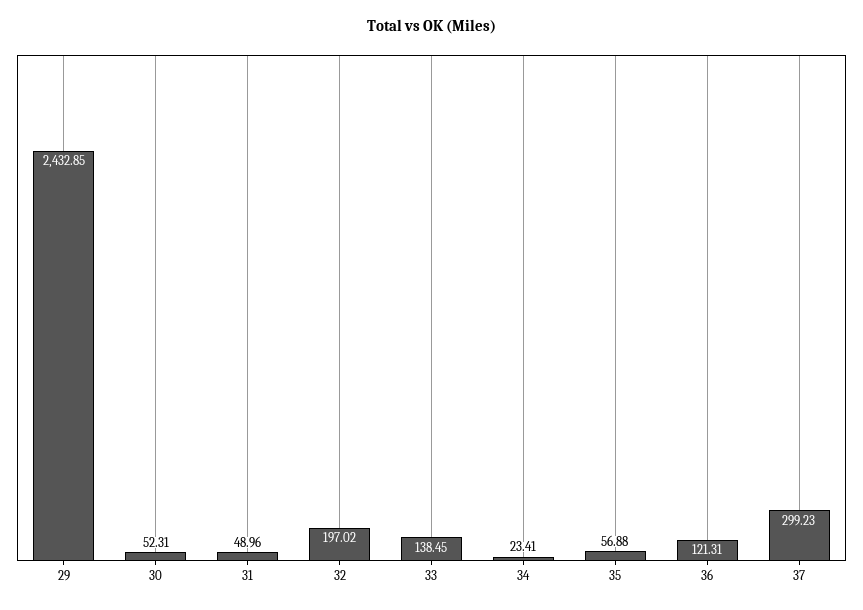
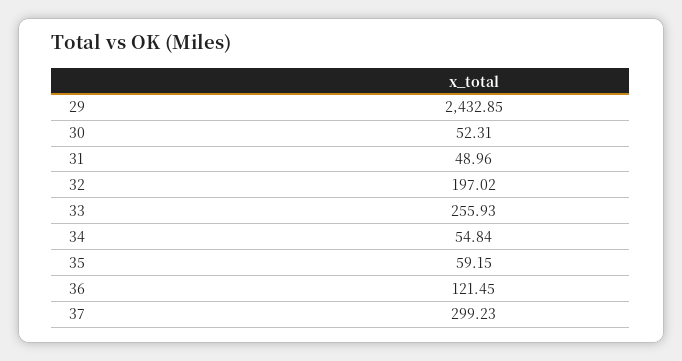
  {
    "29": 2432.85,
    "30": 52.31,
    "31": 48.96,
    "32": 197.02,
-   "33": 138.45,
+   "33": 255.93,
-   "34": 23.41,
+   "34": 54.84,
-   "35": 56.88,
+   "35": 59.15,
-   "36": 121.31,
+   "36": 121.45,
    "37": 299.23
  }

